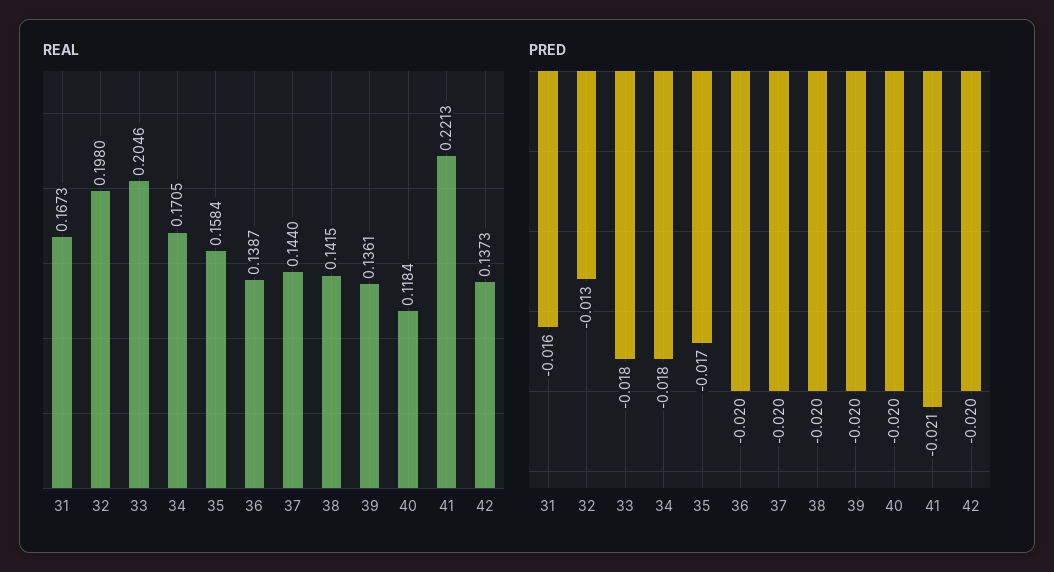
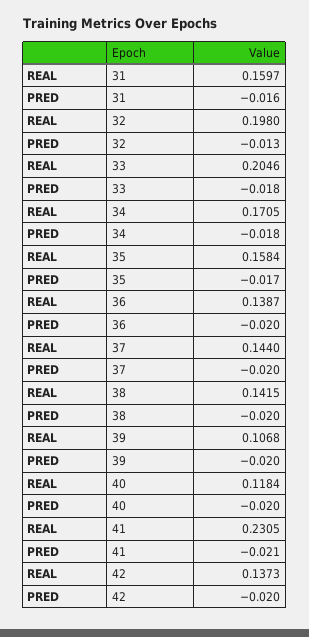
  {
    "REAL": {
-     "31": 0.1673,
+     "31": 0.1597,
      "32": 0.198,
      "33": 0.2046,
      "34": 0.1705,
      "35": 0.1584,
      "36": 0.1387,
      "37": 0.144,
      "38": 0.1415,
-     "39": 0.1361,
+     "39": 0.1068,
      "40": 0.1184,
-     "41": 0.2213,
+     "41": 0.2305,
      "42": 0.1373
    },
    "PRED": {
      "31": -0.016,
      "32": -0.013,
      "33": -0.018,
      "34": -0.018,
      "35": -0.017,
      "36": -0.02,
      "37": -0.02,
      "38": -0.02,
      "39": -0.02,
      "40": -0.02,
      "41": -0.021,
      "42": -0.02
    }
  }

